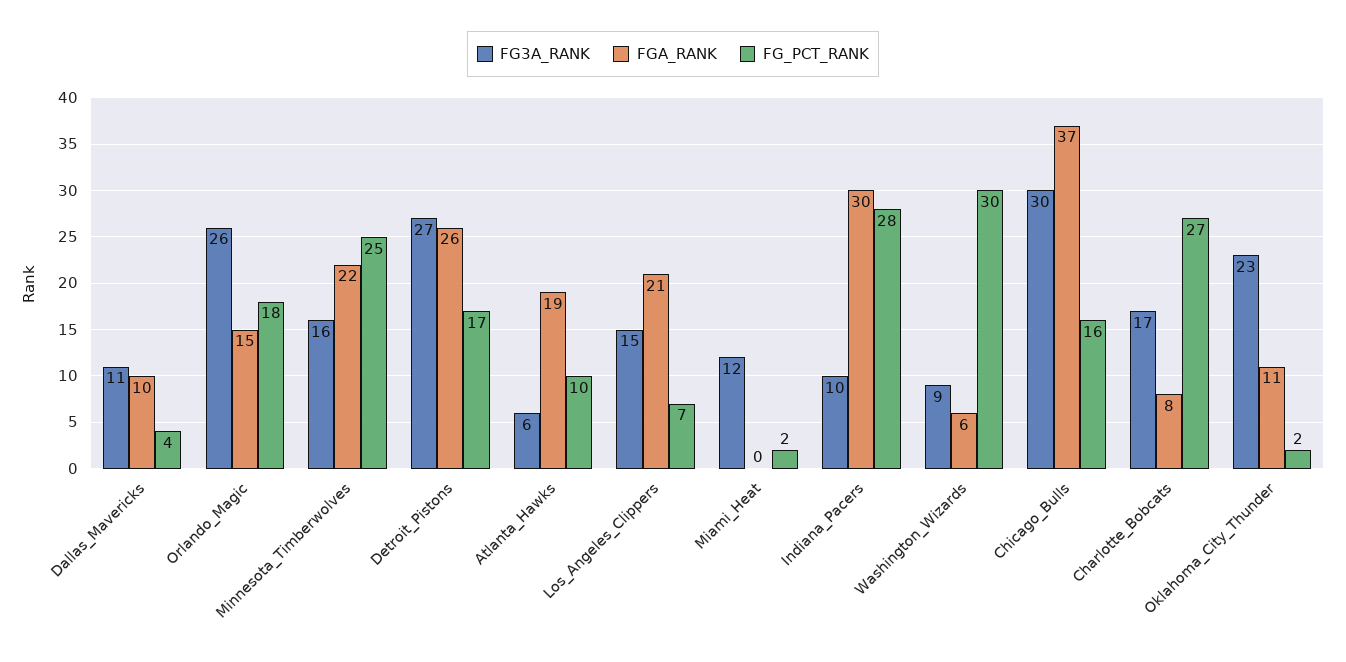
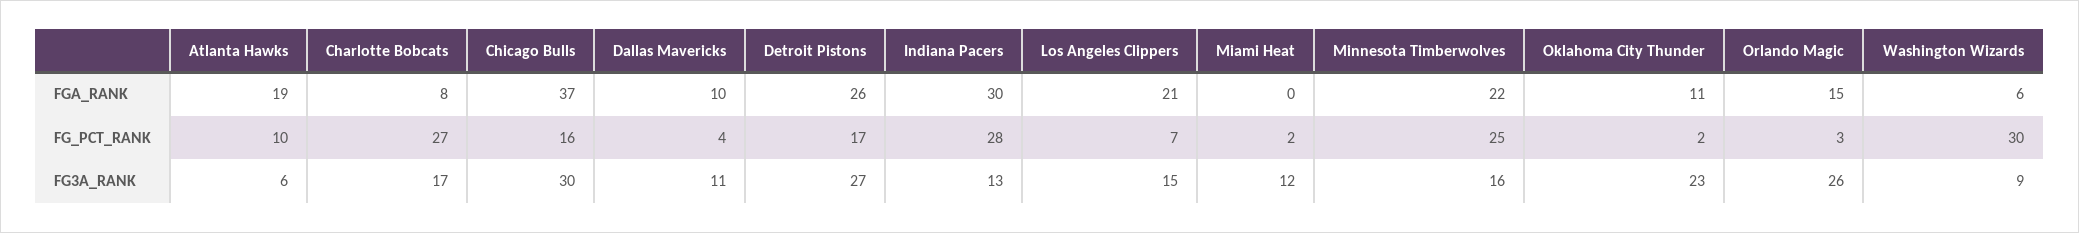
  {
    "FG3A_RANK": {
      "Dallas_Mavericks": 11,
      "Orlando_Magic": 26,
      "Minnesota_Timberwolves": 16,
      "Detroit_Pistons": 27,
      "Atlanta_Hawks": 6,
      "Los_Angeles_Clippers": 15,
      "Miami_Heat": 12,
-     "Indiana_Pacers": 10,
+     "Indiana_Pacers": 13,
      "Washington_Wizards": 9,
      "Chicago_Bulls": 30,
      "Charlotte_Bobcats": 17,
      "Oklahoma_City_Thunder": 23
    },
    "FGA_RANK": {
      "Dallas_Mavericks": 10,
      "Orlando_Magic": 15,
      "Minnesota_Timberwolves": 22,
      "Detroit_Pistons": 26,
      "Atlanta_Hawks": 19,
      "Los_Angeles_Clippers": 21,
      "Miami_Heat": 0,
      "Indiana_Pacers": 30,
      "Washington_Wizards": 6,
      "Chicago_Bulls": 37,
      "Charlotte_Bobcats": 8,
      "Oklahoma_City_Thunder": 11
    },
    "FG_PCT_RANK": {
      "Dallas_Mavericks": 4,
-     "Orlando_Magic": 18,
+     "Orlando_Magic": 3,
      "Minnesota_Timberwolves": 25,
      "Detroit_Pistons": 17,
      "Atlanta_Hawks": 10,
      "Los_Angeles_Clippers": 7,
      "Miami_Heat": 2,
      "Indiana_Pacers": 28,
      "Washington_Wizards": 30,
      "Chicago_Bulls": 16,
      "Charlotte_Bobcats": 27,
      "Oklahoma_City_Thunder": 2
    }
  }

